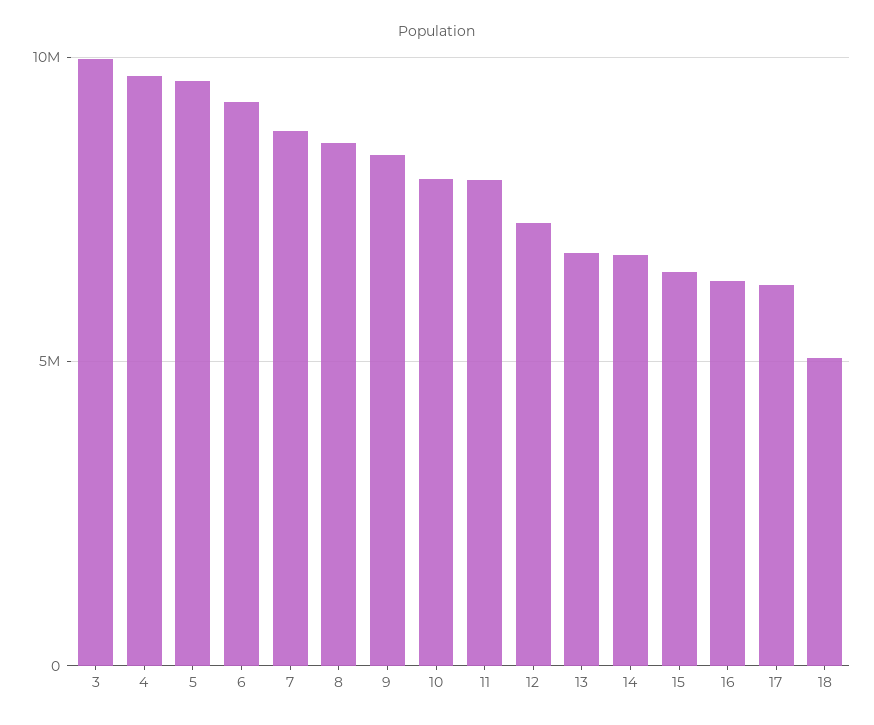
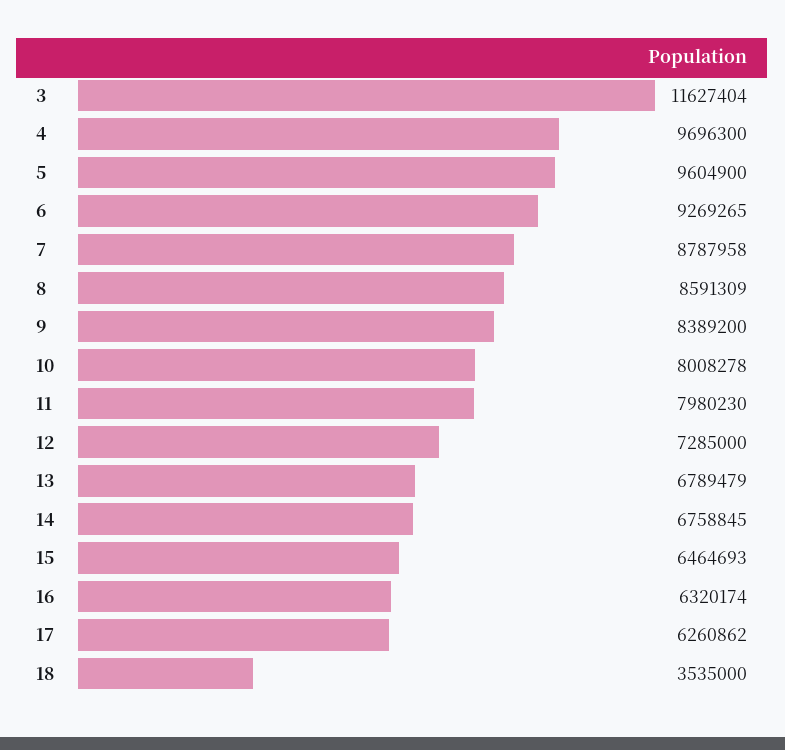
  {
-   "3": 10000000,
+   "3": 11627404,
    "4": 9696300,
    "5": 9604900,
    "6": 9269265,
    "7": 8787958,
    "8": 8591309,
    "9": 8389200,
    "10": 8008278,
    "11": 7980230,
    "12": 7285000,
    "13": 6789479,
    "14": 6758845,
    "15": 6464693,
    "16": 6320174,
    "17": 6260862,
-   "18": 5000000
+   "18": 3535000
  }

